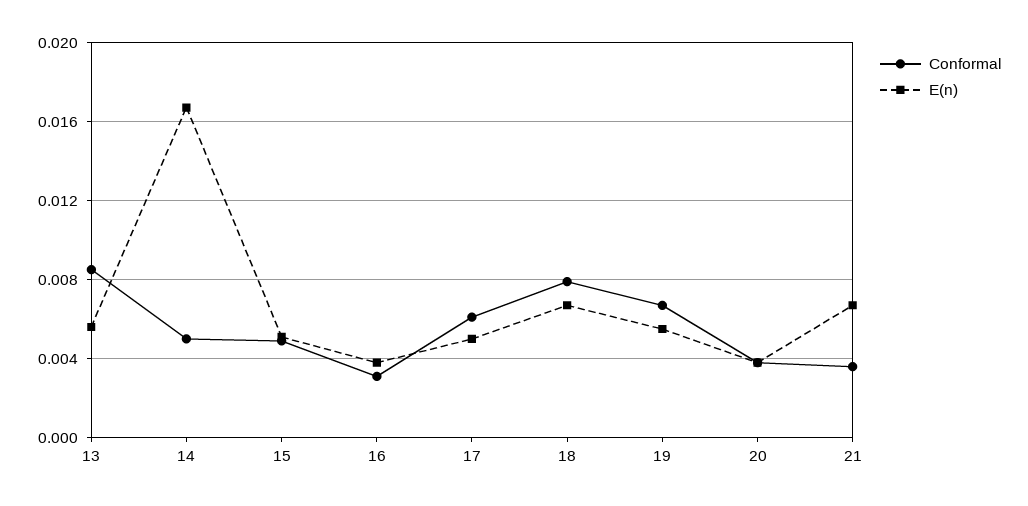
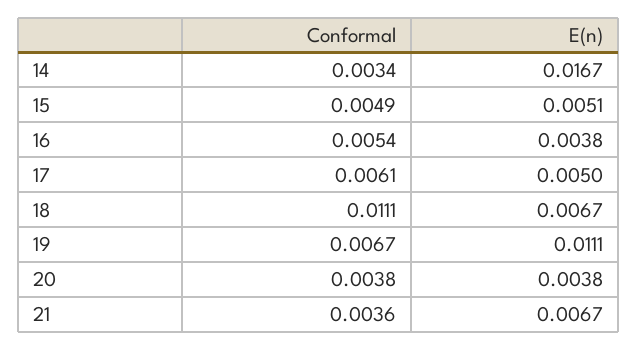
  {
    "Conformal": {
-     "13": 0.0085,
-     "14": 0.005,
+     "14": 0.0034,
      "15": 0.0049,
-     "16": 0.003,
+     "16": 0.0054,
      "17": 0.0061,
-     "18": 0.008,
+     "18": 0.0111,
      "19": 0.0067,
      "20": 0.0038,
      "21": 0.0036
    },
    "E(n)": {
-     "13": 0.0055,
      "14": 0.0167,
      "15": 0.0051,
      "16": 0.0038,
      "17": 0.005,
      "18": 0.0067,
-     "19": 0.0055,
+     "19": 0.0111,
      "20": 0.0038,
      "21": 0.0067
    }
  }

